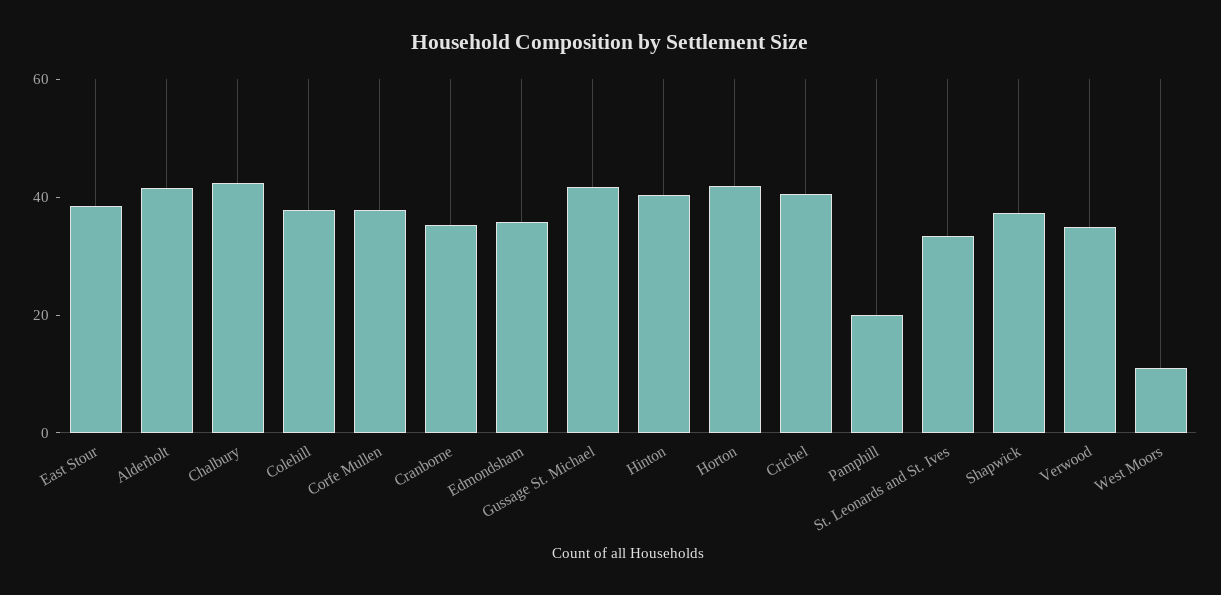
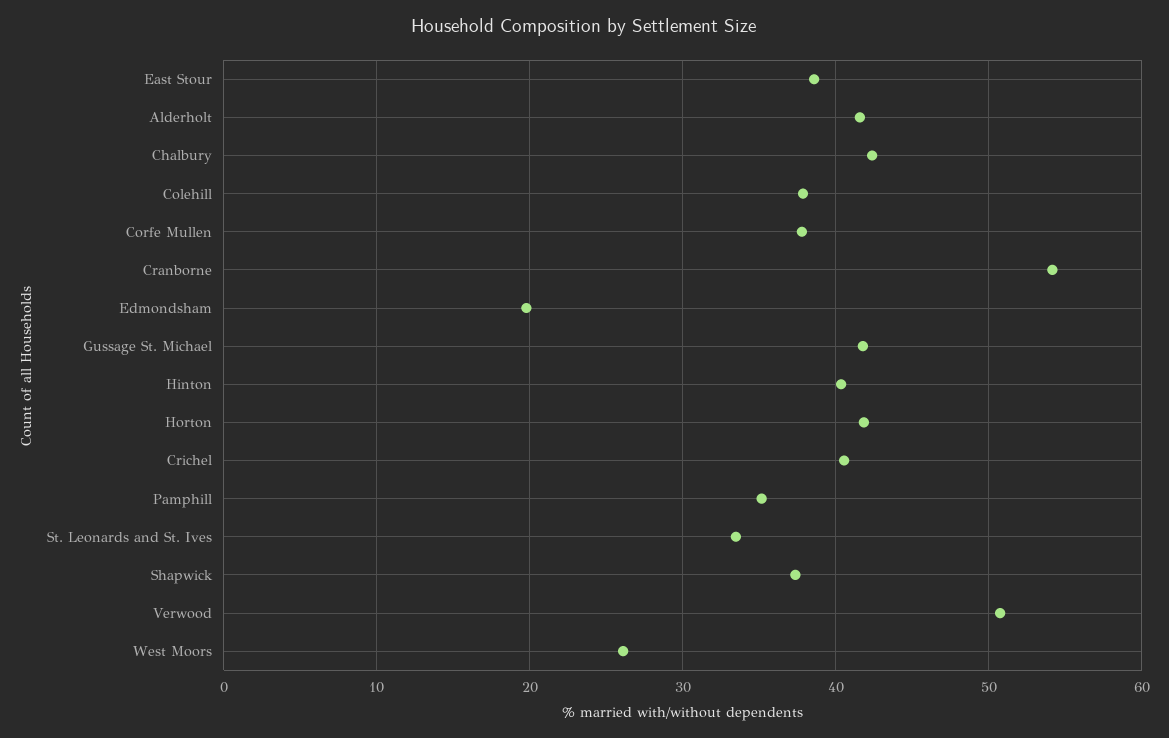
  {
    "East Stour": 39,
    "Alderholt": 42,
    "Chalbury": 42,
    "Colehill": 38,
    "Corfe Mullen": 38,
-   "Cranborne": 35,
+   "Cranborne": 54,
-   "Edmondsham": 35,
+   "Edmondsham": 20,
    "Gussage St. Michael": 42,
    "Hinton": 40,
    "Horton": 42,
    "Crichel": 41,
-   "Pamphill": 20,
+   "Pamphill": 35,
    "St. Leonards and St. Ives": 33,
    "Shapwick": 37,
-   "Verwood": 35,
+   "Verwood": 51,
-   "West Moors": 10
+   "West Moors": 26
  }

